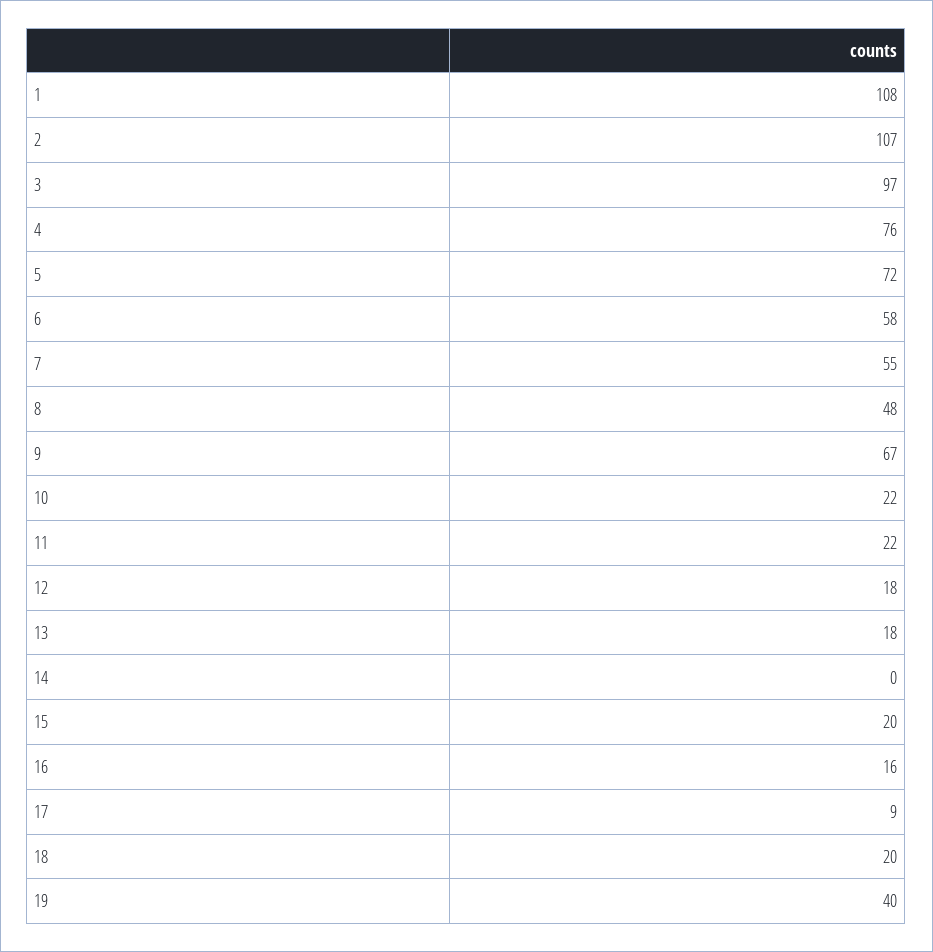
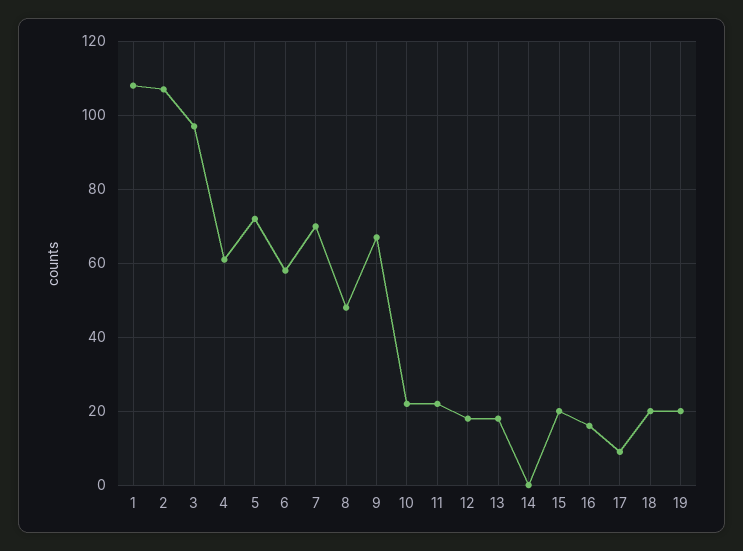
  {
    "1": 108,
    "2": 107,
    "3": 97,
-   "4": 76,
+   "4": 60,
    "5": 72,
    "6": 58,
-   "7": 55,
+   "7": 70,
    "8": 48,
    "9": 67,
    "10": 22,
    "11": 22,
    "12": 18,
    "13": 18,
    "14": 0,
    "15": 20,
    "16": 16,
    "17": 9,
    "18": 20,
-   "19": 40
+   "19": 20
  }

